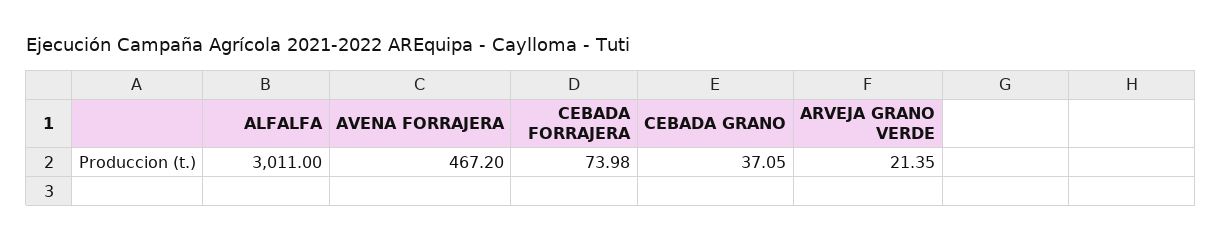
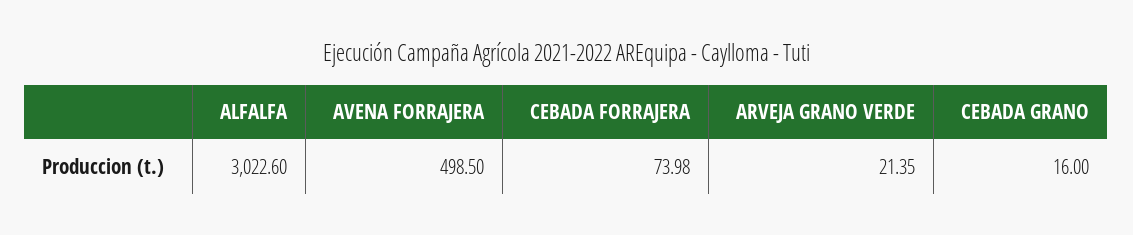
  {
-   "ALFALFA": 3011,
+   "ALFALFA": 3022.6,
-   "AVENA FORRAJERA": 467.2,
+   "AVENA FORRAJERA": 498.5,
    "CEBADA FORRAJERA": 73.98,
-   "CEBADA GRANO": 37.05,
+   "CEBADA GRANO": 16,
    "ARVEJA GRANO VERDE": 21.35
  }

